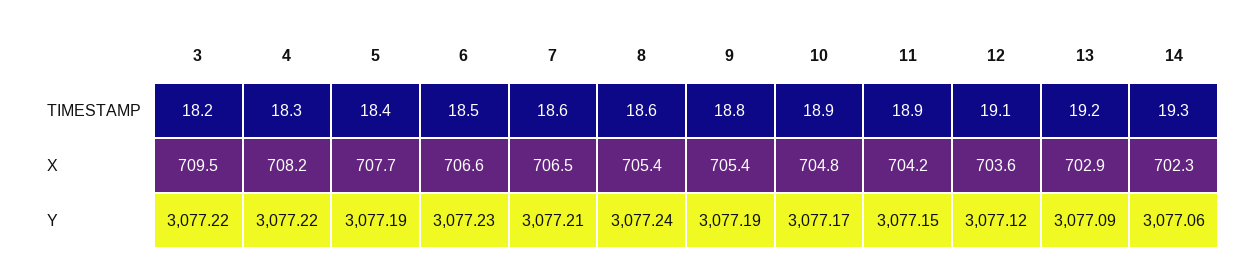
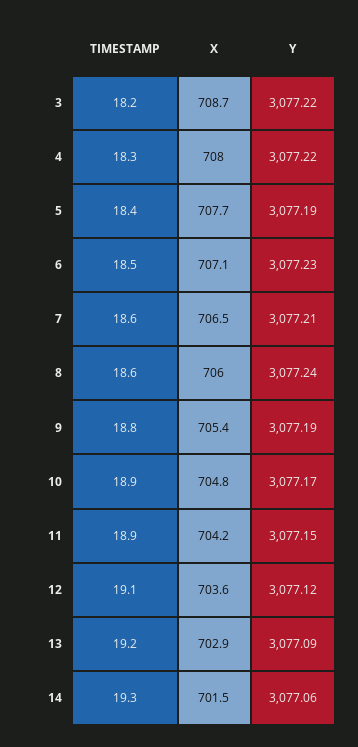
  {
    "3": {
      "TIMESTAMP": 18.2,
-     "X": 709.5,
+     "X": 708.7,
      "Y": 3077.22
    },
    "4": {
      "TIMESTAMP": 18.3,
-     "X": 708.2,
+     "X": 708,
      "Y": 3077.22
    },
    "5": {
      "TIMESTAMP": 18.4,
      "X": 707.7,
      "Y": 3077.19
    },
    "6": {
      "TIMESTAMP": 18.5,
-     "X": 706.6,
+     "X": 707.1,
      "Y": 3077.23
    },
    "7": {
      "TIMESTAMP": 18.6,
      "X": 706.5,
      "Y": 3077.21
    },
    "8": {
      "TIMESTAMP": 18.6,
-     "X": 705.4,
+     "X": 706,
      "Y": 3077.24
    },
    "9": {
      "TIMESTAMP": 18.8,
      "X": 705.4,
      "Y": 3077.19
    },
    "10": {
      "TIMESTAMP": 18.9,
      "X": 704.8,
      "Y": 3077.17
    },
    "11": {
      "TIMESTAMP": 18.9,
      "X": 704.2,
      "Y": 3077.15
    },
    "12": {
      "TIMESTAMP": 19.1,
      "X": 703.6,
      "Y": 3077.12
    },
    "13": {
      "TIMESTAMP": 19.2,
      "X": 702.9,
      "Y": 3077.09
    },
    "14": {
      "TIMESTAMP": 19.3,
-     "X": 702.3,
+     "X": 701.5,
      "Y": 3077.06
    }
  }

